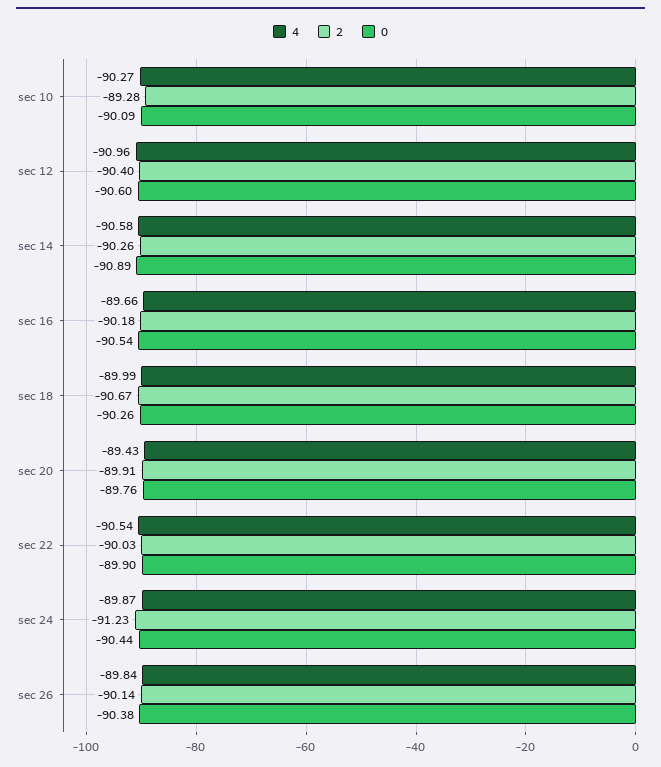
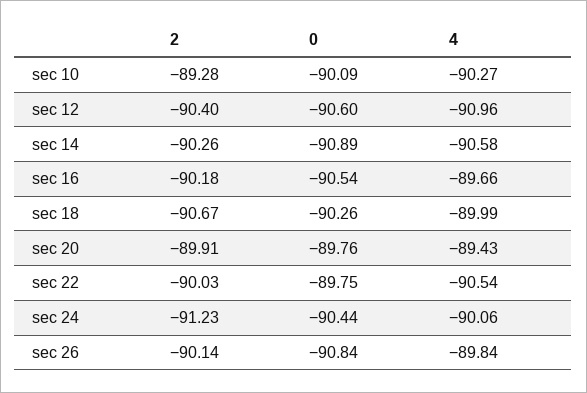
  {
    "4": {
      "sec 10": -90.27,
      "sec 12": -90.96,
      "sec 14": -90.58,
      "sec 16": -89.66,
      "sec 18": -89.99,
      "sec 20": -89.43,
      "sec 22": -90.54,
-     "sec 24": -89.87,
+     "sec 24": -90.06,
      "sec 26": -89.84
    },
    "2": {
      "sec 10": -89.28,
      "sec 12": -90.4,
      "sec 14": -90.26,
      "sec 16": -90.18,
      "sec 18": -90.67,
      "sec 20": -89.91,
      "sec 22": -90.03,
      "sec 24": -91.23,
      "sec 26": -90.14
    },
    "0": {
      "sec 10": -90.09,
      "sec 12": -90.6,
      "sec 14": -90.89,
      "sec 16": -90.54,
      "sec 18": -90.26,
      "sec 20": -89.76,
-     "sec 22": -89.9,
+     "sec 22": -89.75,
      "sec 24": -90.44,
-     "sec 26": -90.38
+     "sec 26": -90.84
    }
  }

